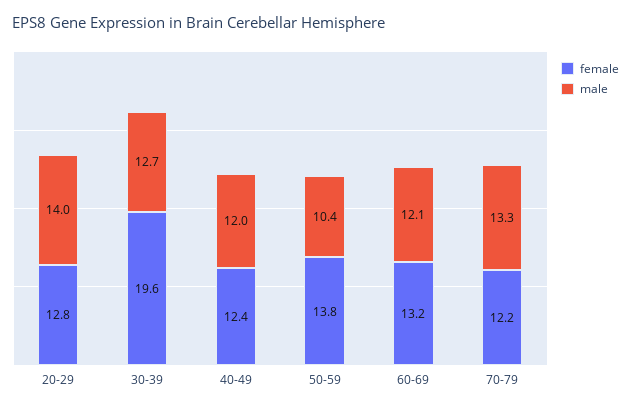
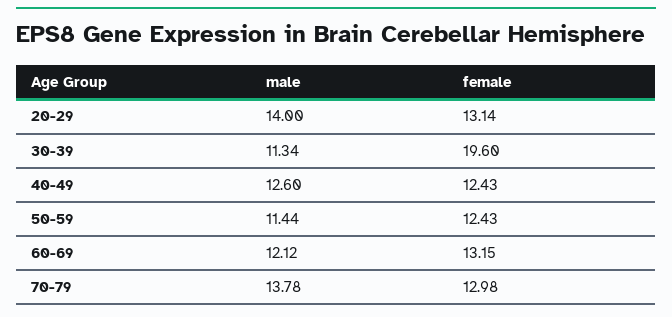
  {
    "female": {
-     "20-29": 12.8,
+     "20-29": 13.14,
      "30-39": 19.6,
      "40-49": 12.43,
-     "50-59": 13.8,
+     "50-59": 12.43,
      "60-69": 13.15,
-     "70-79": 12.2
+     "70-79": 12.98
    },
    "male": {
      "20-29": 14,
-     "30-39": 12.7,
+     "30-39": 11.34,
-     "40-49": 12,
+     "40-49": 12.6,
-     "50-59": 10.4,
+     "50-59": 11.44,
      "60-69": 12.12,
-     "70-79": 13.3
+     "70-79": 13.78
    }
  }

